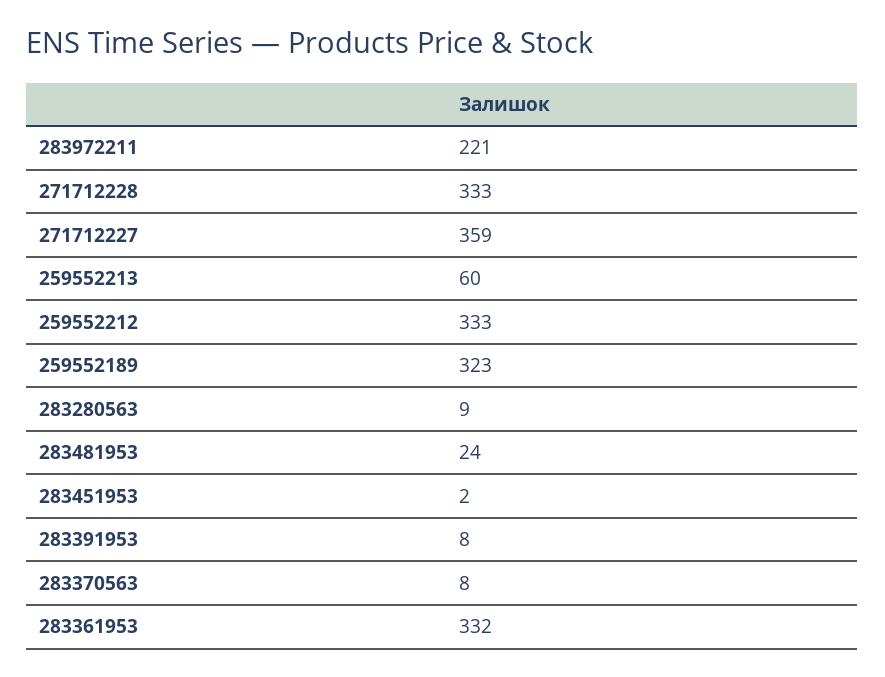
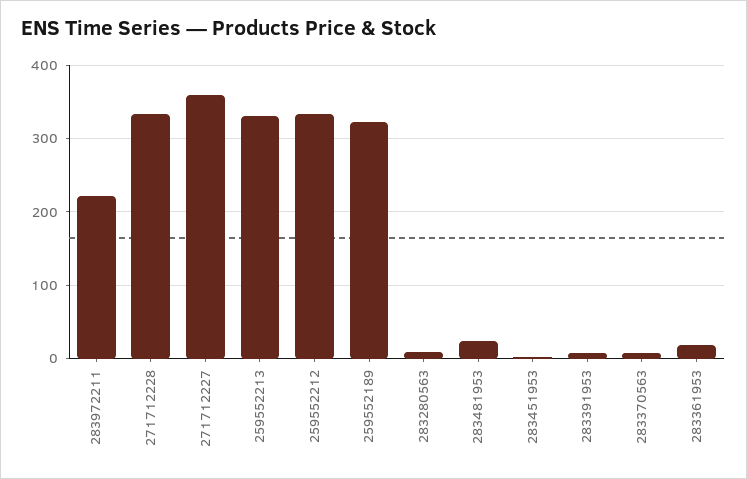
  {
    "283972211": 221,
    "271712228": 333,
    "271712227": 359,
-   "259552213": 60,
+   "259552213": 330,
    "259552212": 333,
    "259552189": 323,
    "283280563": 9,
    "283481953": 24,
    "283451953": 2,
    "283391953": 8,
    "283370563": 8,
-   "283361953": 332
+   "283361953": 20
  }

